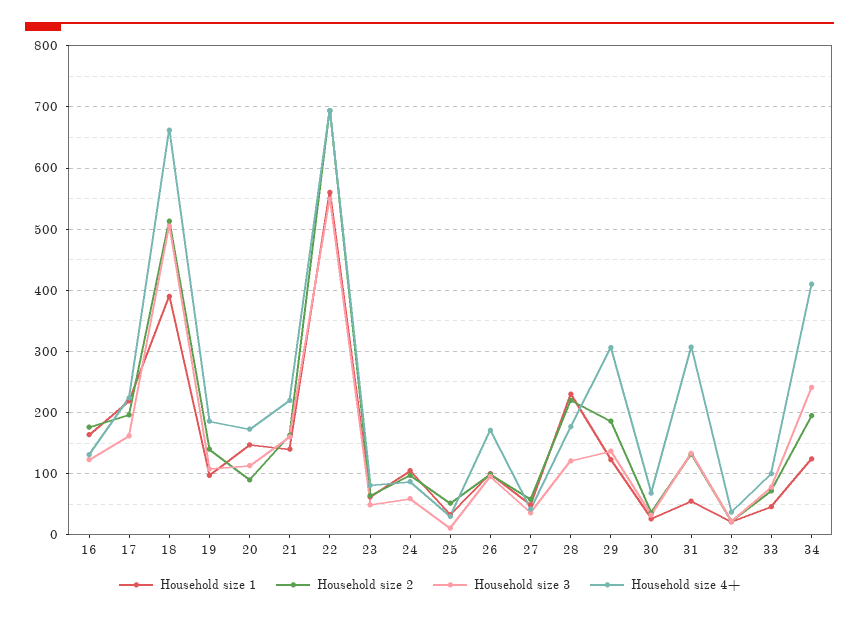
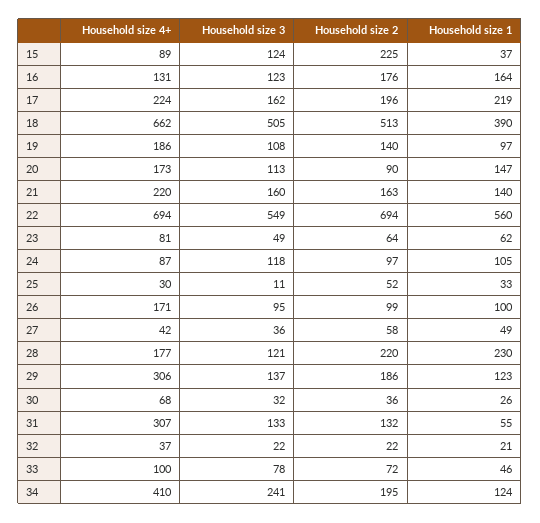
  {
    "Household size 1": {
      "16": 164,
      "17": 219,
      "18": 390,
      "19": 97,
      "20": 147,
      "21": 140,
      "22": 560,
      "23": 62,
      "24": 105,
      "25": 33,
      "26": 100,
      "27": 49,
      "28": 230,
      "29": 123,
      "30": 26,
      "31": 55,
      "32": 21,
      "33": 46,
-     "34": 124
+     "34": 124,
+     "15": 37
    },
    "Household size 2": {
      "16": 176,
      "17": 196,
      "18": 513,
      "19": 140,
      "20": 90,
      "21": 163,
      "22": 694,
      "23": 64,
      "24": 97,
      "25": 52,
      "26": 99,
      "27": 58,
      "28": 220,
      "29": 186,
      "30": 36,
      "31": 132,
      "32": 22,
      "33": 72,
-     "34": 195
+     "34": 195,
+     "15": 225
    },
    "Household size 3": {
      "16": 123,
      "17": 162,
      "18": 505,
      "19": 108,
      "20": 113,
      "21": 160,
      "22": 549,
      "23": 49,
-     "24": 60,
+     "24": 118,
      "25": 11,
      "26": 95,
      "27": 36,
      "28": 121,
      "29": 137,
      "30": 32,
      "31": 133,
      "32": 22,
      "33": 78,
-     "34": 241
+     "34": 241,
+     "15": 124
    },
    "Household size 4+": {
      "16": 131,
      "17": 224,
      "18": 662,
      "19": 186,
      "20": 173,
      "21": 220,
      "22": 694,
      "23": 81,
      "24": 87,
      "25": 30,
      "26": 171,
      "27": 42,
      "28": 177,
      "29": 306,
      "30": 68,
      "31": 307,
      "32": 37,
      "33": 100,
-     "34": 410
+     "34": 410,
+     "15": 89
    }
  }

